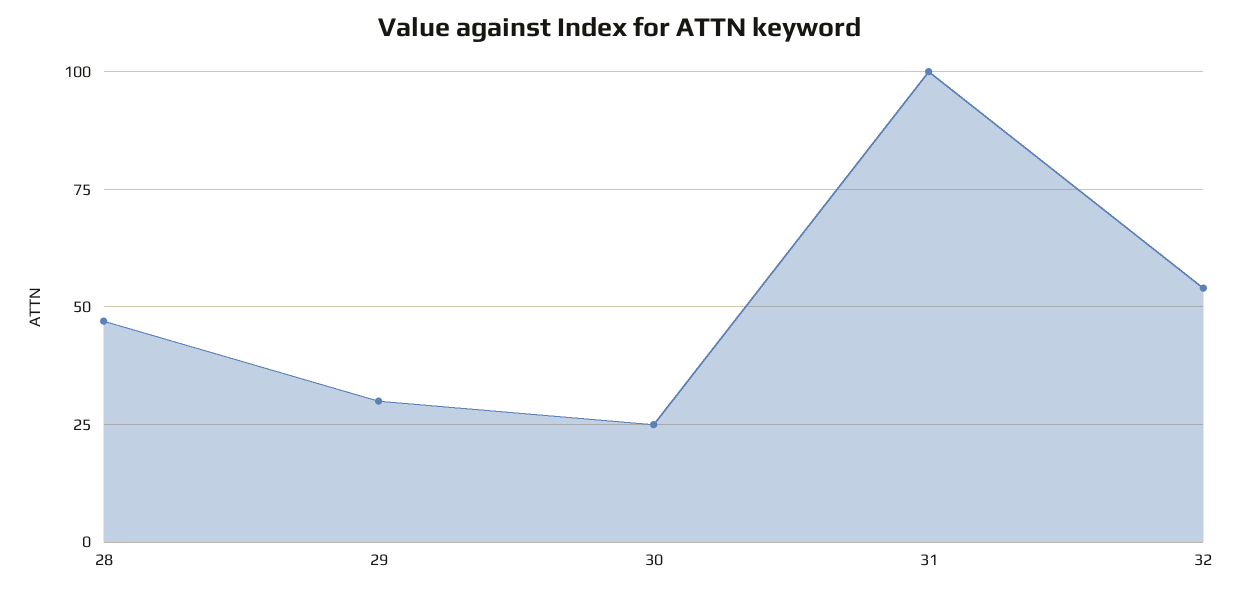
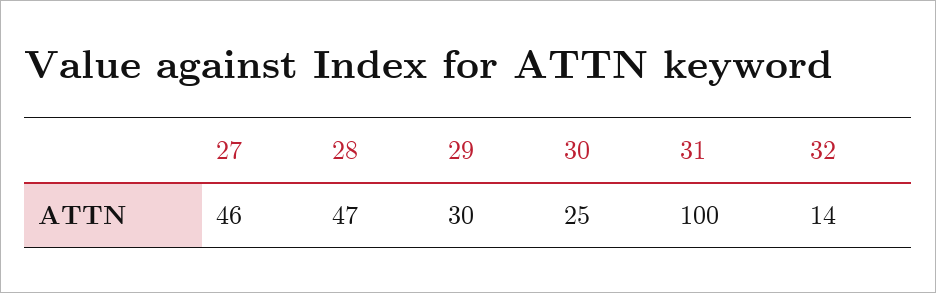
  {
    "28": 47,
    "29": 30,
    "30": 25,
    "31": 100,
-   "32": 55
+   "32": 14,
+   "27": 46
  }

